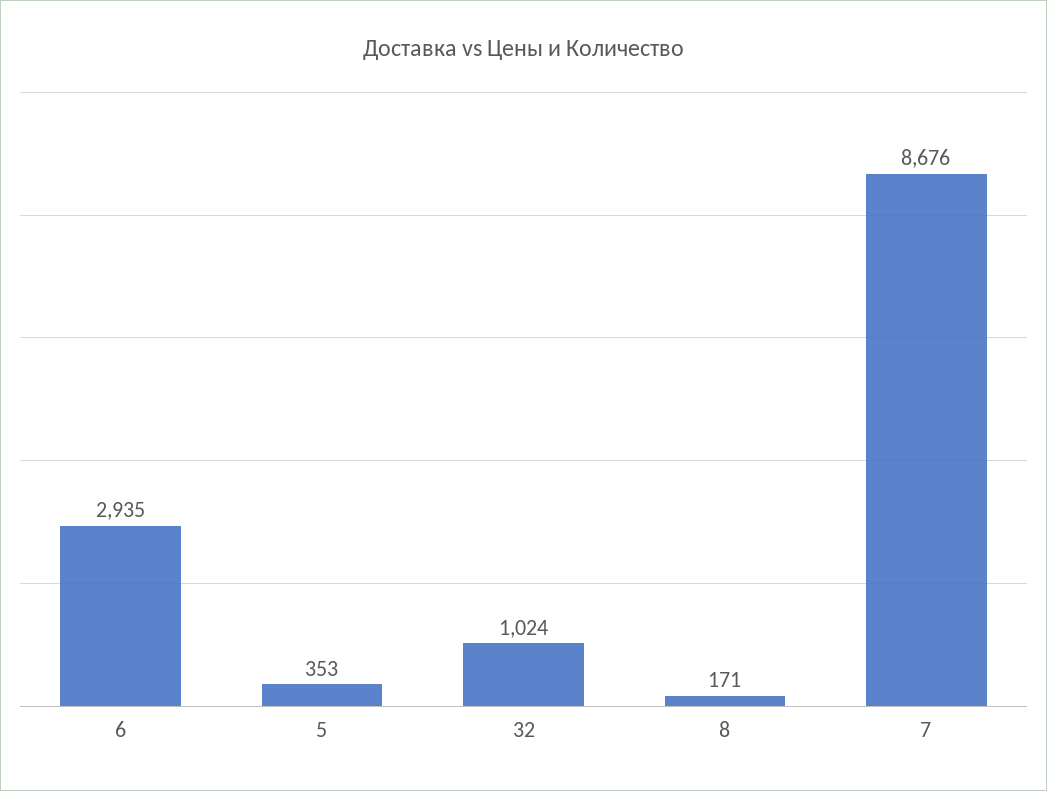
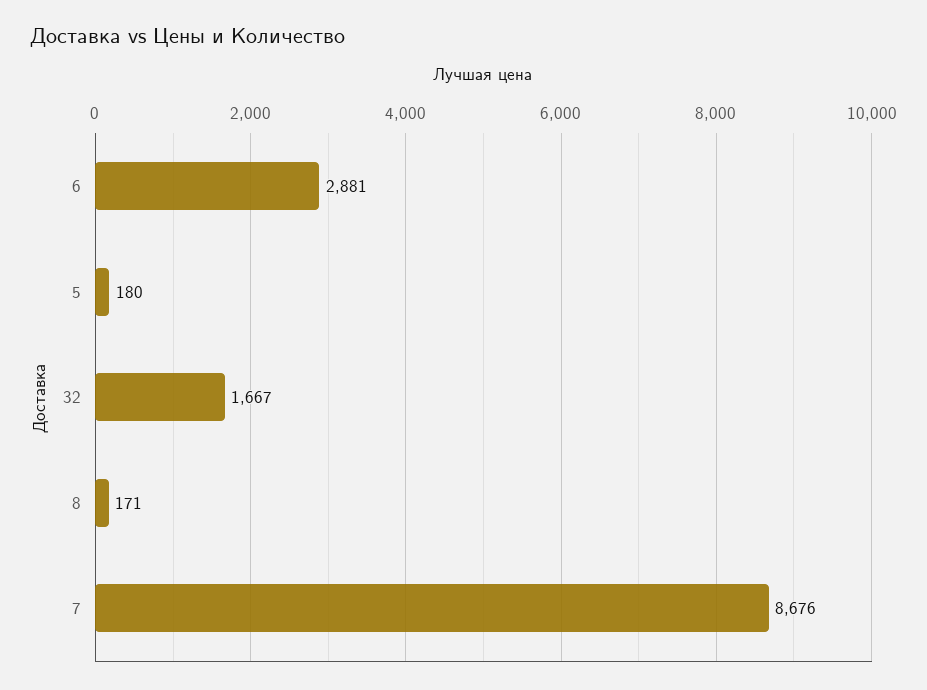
  {
-   "6": 2935,
+   "6": 2881,
-   "5": 353,
+   "5": 180,
-   "32": 1024,
+   "32": 1667,
    "8": 171,
    "7": 8676
  }

